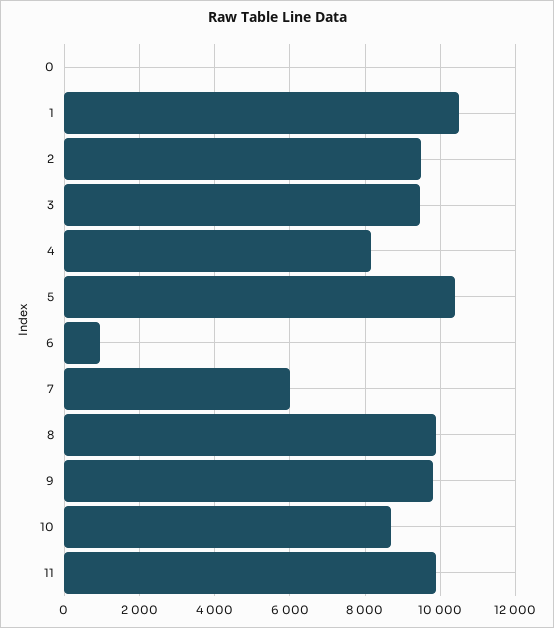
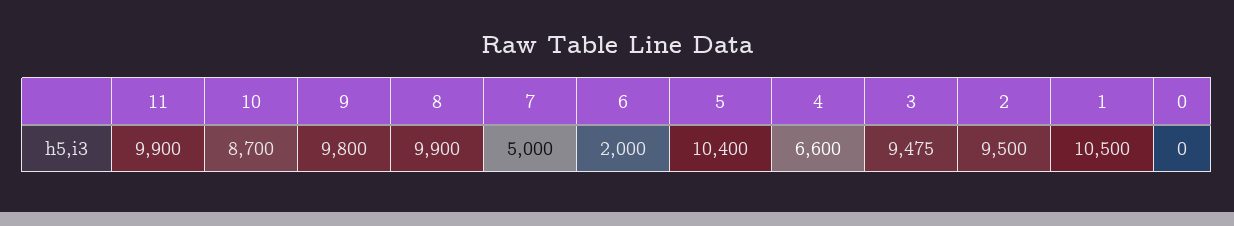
  {
    "0": 0,
    "1": 10500,
    "2": 9500,
    "3": 9475,
-   "4": 8200,
+   "4": 6600,
    "5": 10400,
-   "6": 1000,
+   "6": 2000,
-   "7": 6000,
+   "7": 5000,
    "8": 9900,
    "9": 9800,
    "10": 8700,
    "11": 9900
  }

